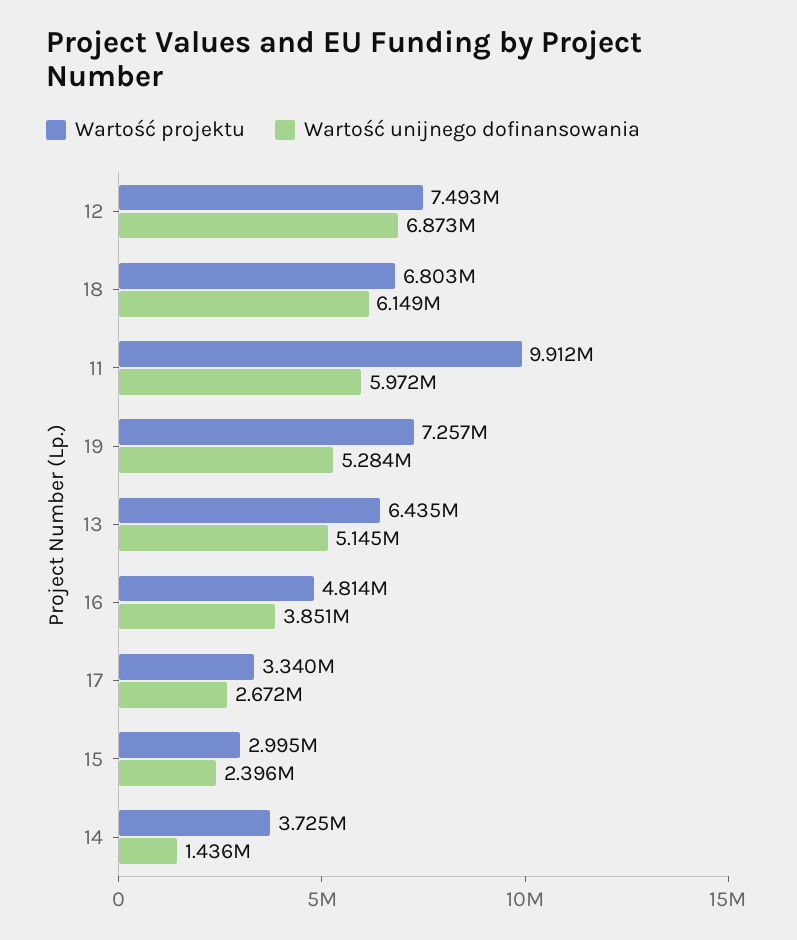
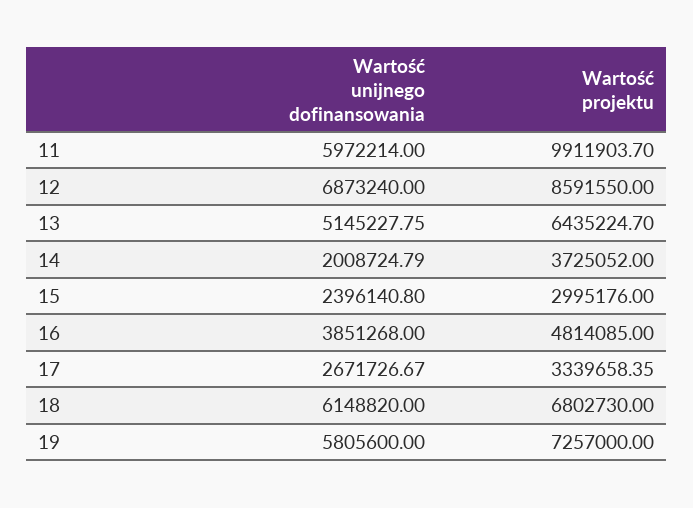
  {
    "Wartość projektu": {
-     "12": 7493000,
+     "12": 8591550,
      "18": 6802730,
      "11": 9911903.7,
      "19": 7257000,
      "13": 6435224.7,
      "16": 4814085,
      "17": 3339658.35,
      "15": 2995176,
      "14": 3725052
    },
    "Wartość unijnego dofinansowania": {
      "12": 6873240,
      "18": 6148820,
      "11": 5972214,
-     "19": 5284000,
+     "19": 5805600,
      "13": 5145227.75,
      "16": 3851268,
      "17": 2671726.67,
      "15": 2396140.8,
-     "14": 1436000
+     "14": 2008724.79
    }
  }

